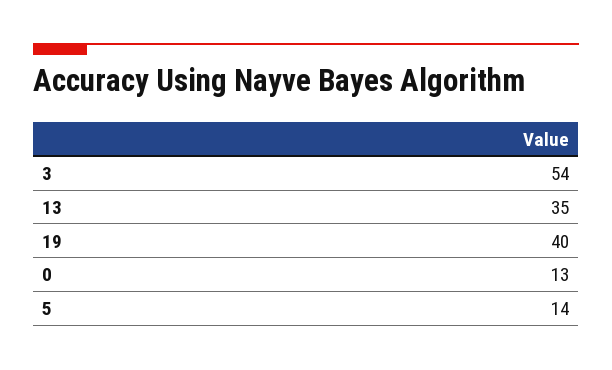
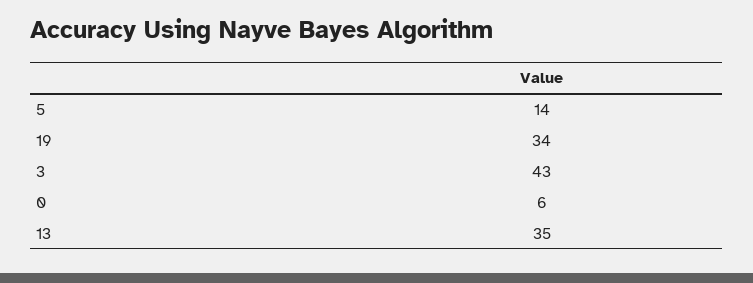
  {
-   "3": 54,
+   "3": 43,
    "13": 35,
-   "19": 40,
+   "19": 34,
-   "0": 13,
+   "0": 6,
    "5": 14
  }

